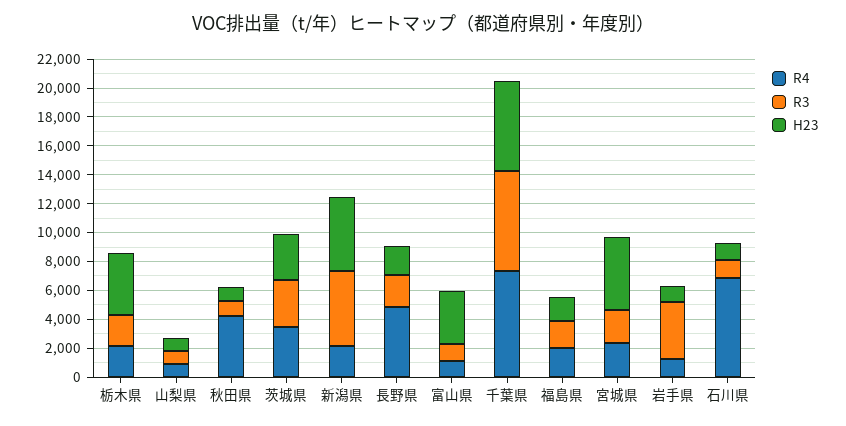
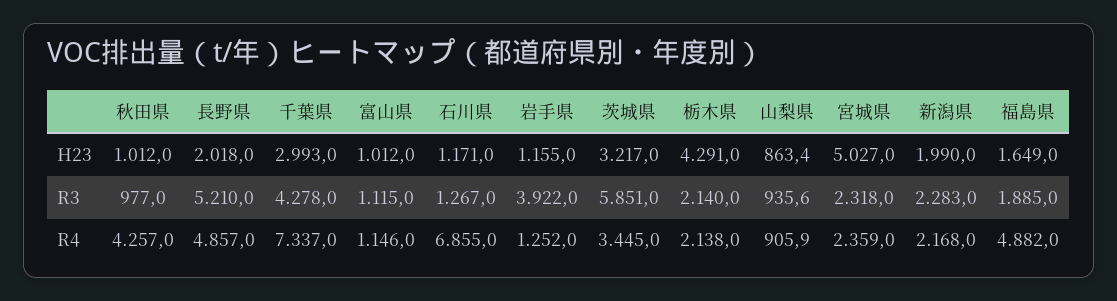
  {
    "R4": {
      "栃木県": 2138,
      "山梨県": 905.9,
      "秋田県": 4257,
      "茨城県": 3445,
      "新潟県": 2168,
      "長野県": 4857,
      "富山県": 1146,
      "千葉県": 7337,
-     "福島県": 2000,
+     "福島県": 4882,
      "宮城県": 2359,
      "岩手県": 1252,
      "石川県": 6855
    },
    "R3": {
      "栃木県": 2140,
      "山梨県": 935.6,
      "秋田県": 977,
-     "茨城県": 3000,
+     "茨城県": 5851,
-     "新潟県": 5000,
+     "新潟県": 2283,
-     "長野県": 2000,
+     "長野県": 5210,
      "富山県": 1115,
-     "千葉県": 7000,
+     "千葉県": 4278,
      "福島県": 1885,
      "宮城県": 2318,
      "岩手県": 3922,
      "石川県": 1267
    },
    "H23": {
      "栃木県": 4291,
      "山梨県": 863.4,
      "秋田県": 1012,
      "茨城県": 3217,
-     "新潟県": 5000,
+     "新潟県": 1990,
      "長野県": 2018,
-     "富山県": 4000,
+     "富山県": 1012,
-     "千葉県": 6000,
+     "千葉県": 2993,
      "福島県": 1649,
      "宮城県": 5027,
      "岩手県": 1155,
      "石川県": 1171
    }
  }

